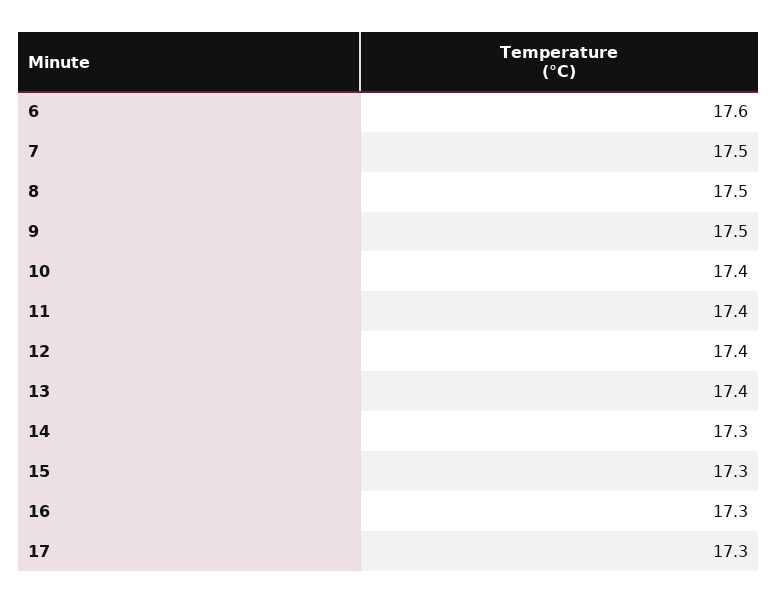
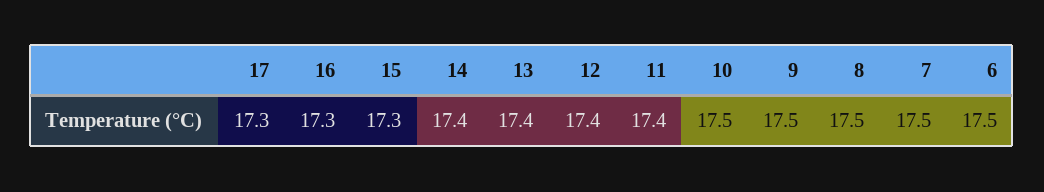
  {
-   "6": 17.6,
+   "6": 17.5,
    "7": 17.5,
    "8": 17.5,
    "9": 17.5,
-   "10": 17.4,
+   "10": 17.5,
    "11": 17.4,
    "12": 17.4,
    "13": 17.4,
-   "14": 17.3,
+   "14": 17.4,
    "15": 17.3,
    "16": 17.3,
    "17": 17.3
  }

